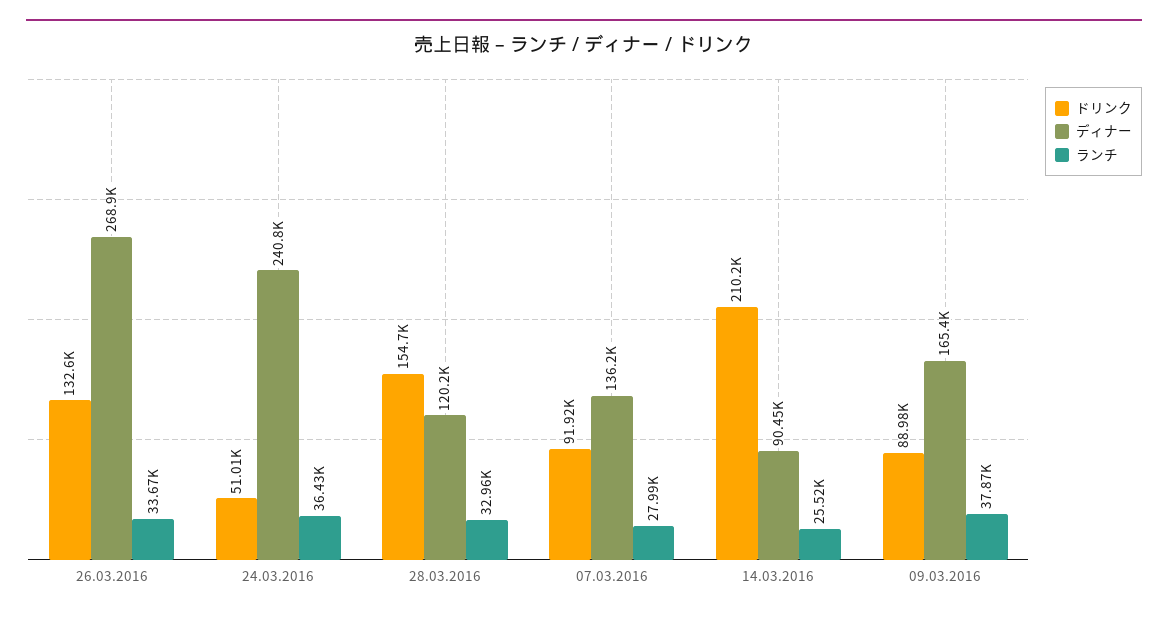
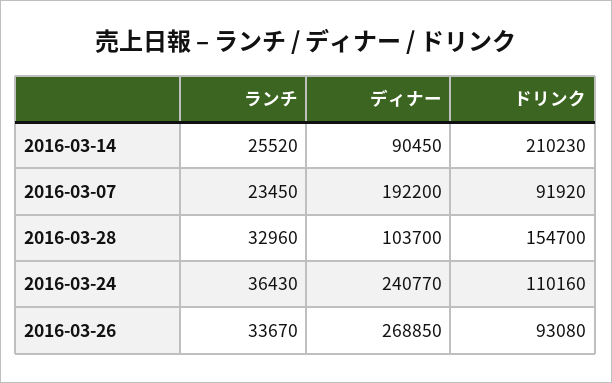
  {
    "ドリンク": {
-     "26.03.2016": 132600,
+     "26.03.2016": 93080,
-     "24.03.2016": 51010,
+     "24.03.2016": 110160,
      "28.03.2016": 154700,
      "07.03.2016": 91920,
-     "14.03.2016": 210230,
+     "14.03.2016": 210230
-     "09.03.2016": 88980
    },
    "ディナー": {
      "26.03.2016": 268850,
      "24.03.2016": 240770,
-     "28.03.2016": 120200,
+     "28.03.2016": 103700,
-     "07.03.2016": 136200,
+     "07.03.2016": 192200,
-     "14.03.2016": 90450,
+     "14.03.2016": 90450
-     "09.03.2016": 165400
    },
    "ランチ": {
      "26.03.2016": 33670,
      "24.03.2016": 36430,
      "28.03.2016": 32960,
-     "07.03.2016": 27990,
+     "07.03.2016": 23450,
-     "14.03.2016": 25520,
+     "14.03.2016": 25520
-     "09.03.2016": 37870
    }
  }

